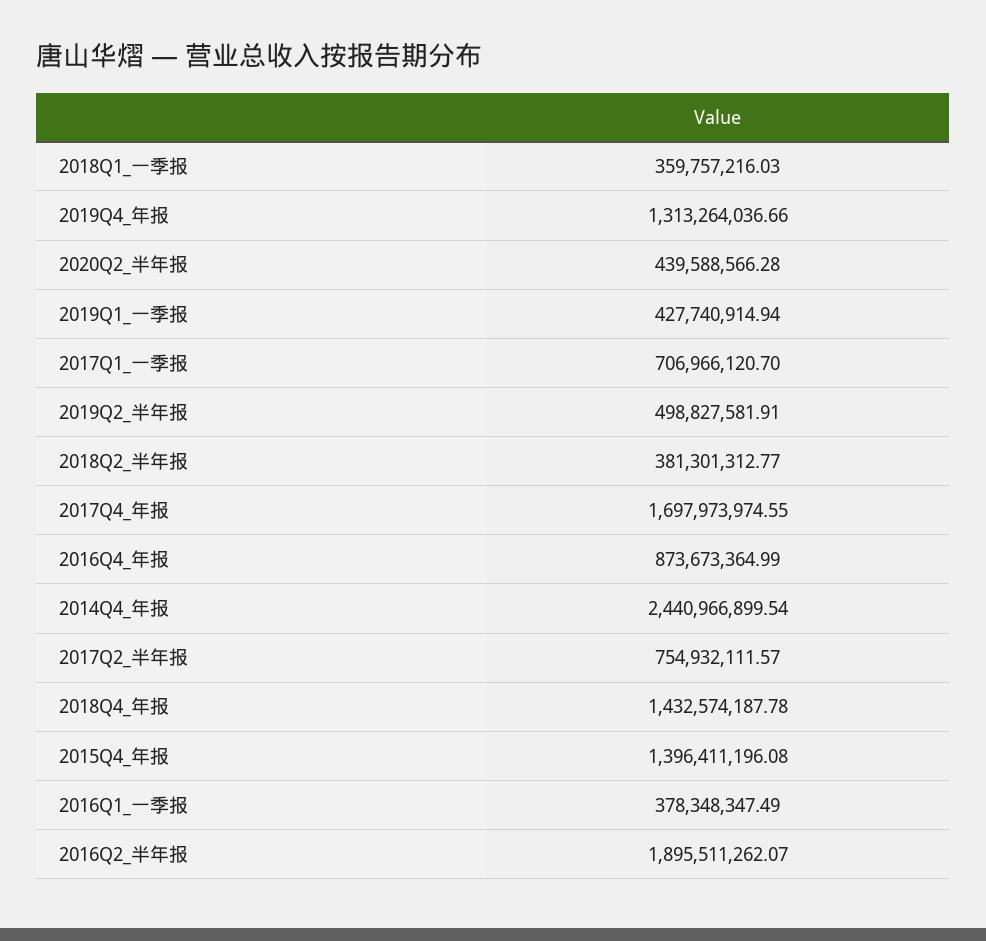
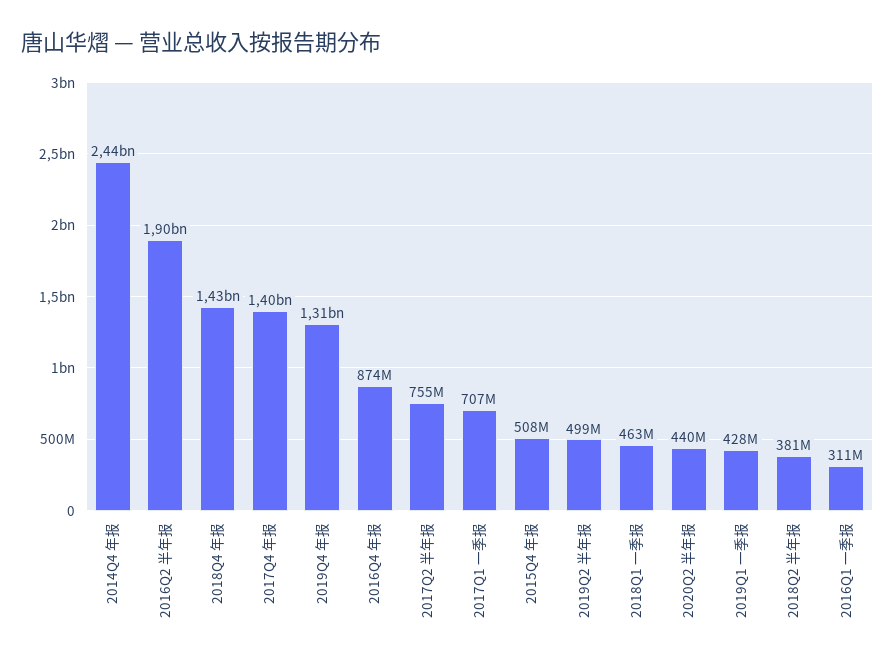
  {
-   "2018Q1_一季报": 359757216.03,
+   "2018Q1_一季报": 463000000,
    "2019Q4_年报": 1313264036.66,
    "2020Q2_半年报": 439588566.28,
    "2019Q1_一季报": 427740914.94,
    "2017Q1_一季报": 706966120.7,
    "2019Q2_半年报": 498827581.91,
    "2018Q2_半年报": 381301312.77,
-   "2017Q4_年报": 1697973974.55,
+   "2017Q4_年报": 1400000000,
    "2016Q4_年报": 873673364.99,
    "2014Q4_年报": 2440966899.54,
    "2017Q2_半年报": 754932111.57,
    "2018Q4_年报": 1432574187.78,
-   "2015Q4_年报": 1396411196.08,
+   "2015Q4_年报": 508000000,
-   "2016Q1_一季报": 378348347.49,
+   "2016Q1_一季报": 311000000,
    "2016Q2_半年报": 1895511262.07
  }

